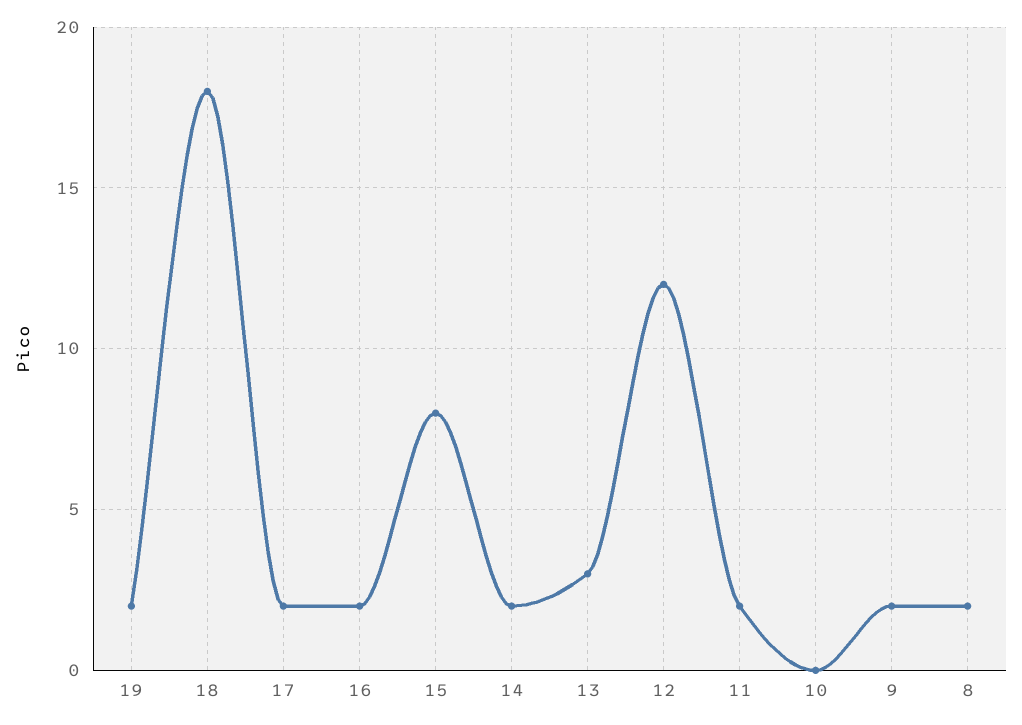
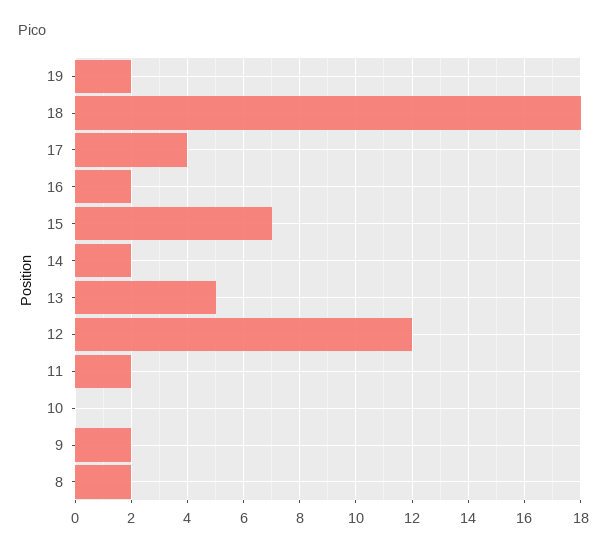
  {
    "19": 2,
    "18": 18,
-   "17": 2,
+   "17": 4,
    "16": 2,
-   "15": 8,
+   "15": 7,
    "14": 2,
-   "13": 3,
+   "13": 5,
    "12": 12,
    "11": 2,
    "10": 0,
    "9": 2,
    "8": 2
  }

